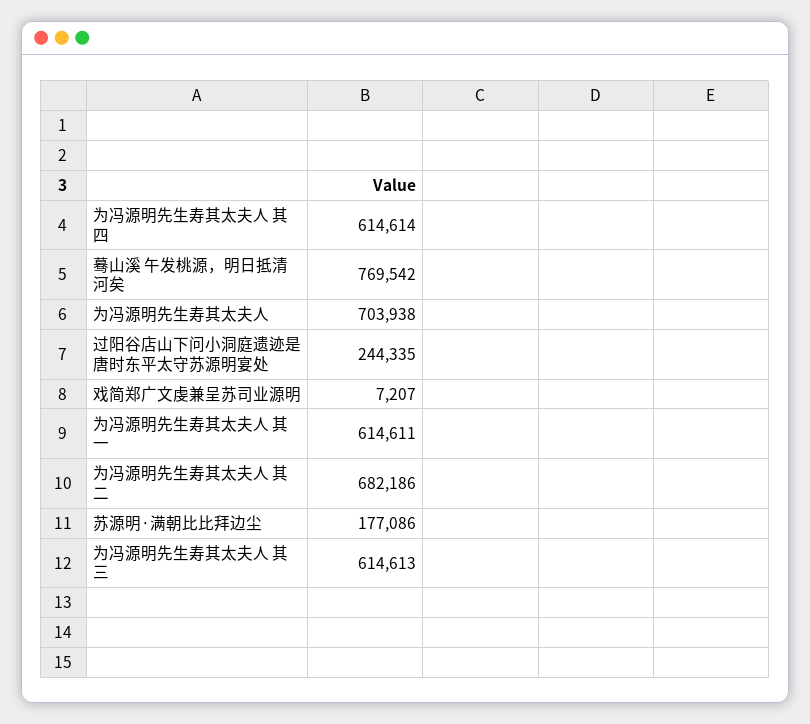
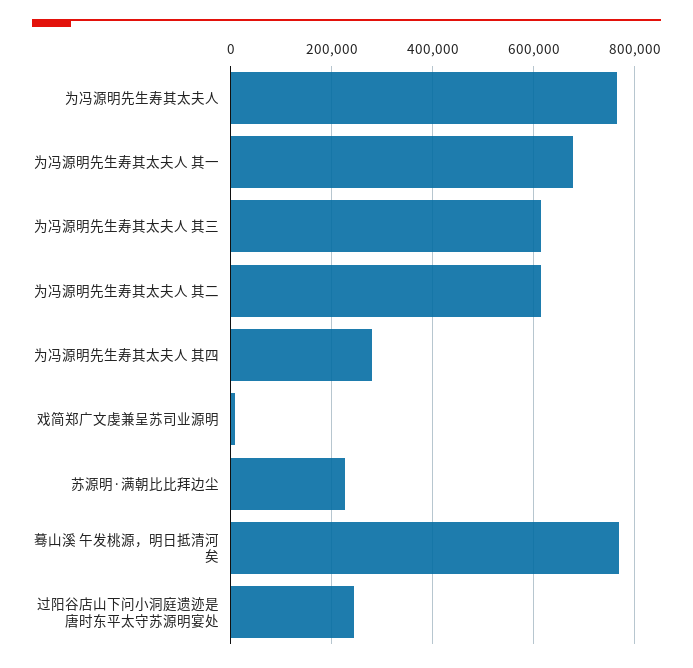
  {
-   "为冯源明先生寿其太夫人 其四": 614614,
+   "为冯源明先生寿其太夫人 其四": 280000,
    "蓦山溪 午发桃源，明日抵清河矣": 769542,
-   "为冯源明先生寿其太夫人": 703938,
+   "为冯源明先生寿其太夫人": 760000,
    "过阳谷店山下问小洞庭遗迹是唐时东平太守苏源明宴处": 244335,
    "戏简郑广文虔兼呈苏司业源明": 7207,
-   "为冯源明先生寿其太夫人 其一": 614611,
+   "为冯源明先生寿其太夫人 其一": 680000,
-   "为冯源明先生寿其太夫人 其二": 682186,
+   "为冯源明先生寿其太夫人 其二": 620000,
-   "苏源明·满朝比比拜边尘": 177086,
+   "苏源明·满朝比比拜边尘": 220000,
    "为冯源明先生寿其太夫人 其三": 614613
  }

